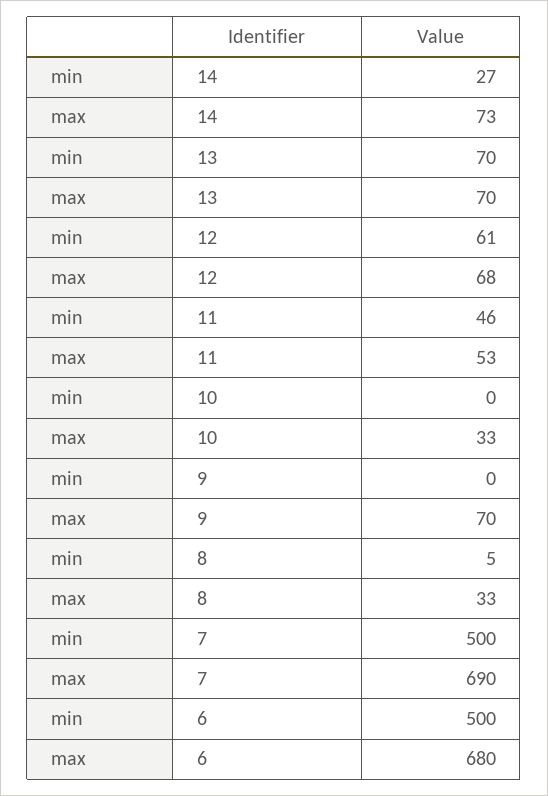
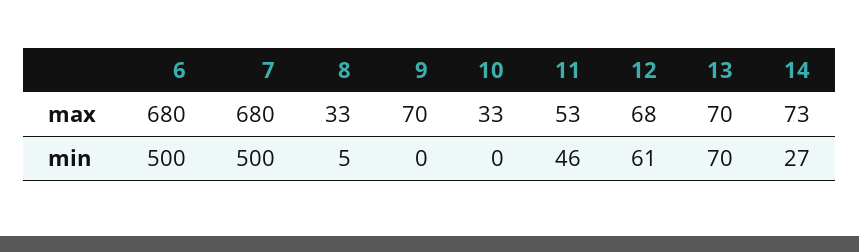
  {
    "min": {
      "14": 27,
      "13": 70,
      "12": 61,
      "11": 46,
      "10": 0,
      "9": 0,
      "8": 5,
      "7": 500,
      "6": 500
    },
    "max": {
      "14": 73,
      "13": 70,
      "12": 68,
      "11": 53,
      "10": 33,
      "9": 70,
      "8": 33,
-     "7": 690,
+     "7": 680,
      "6": 680
    }
  }

